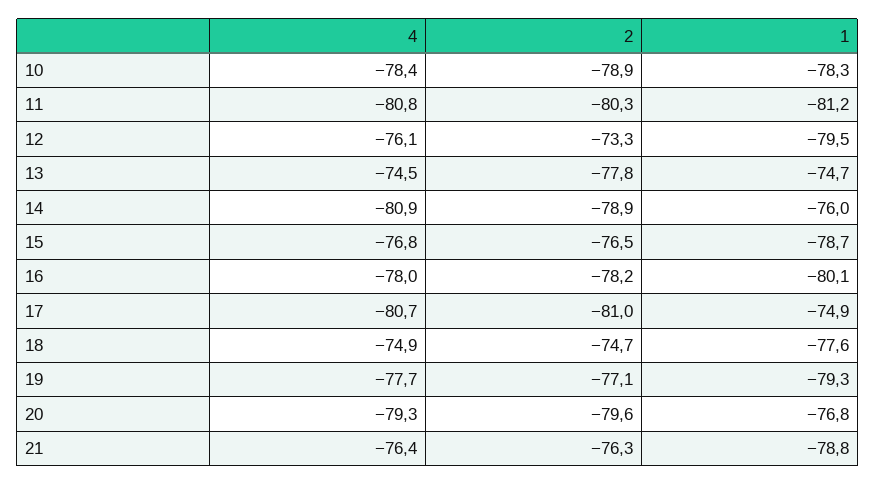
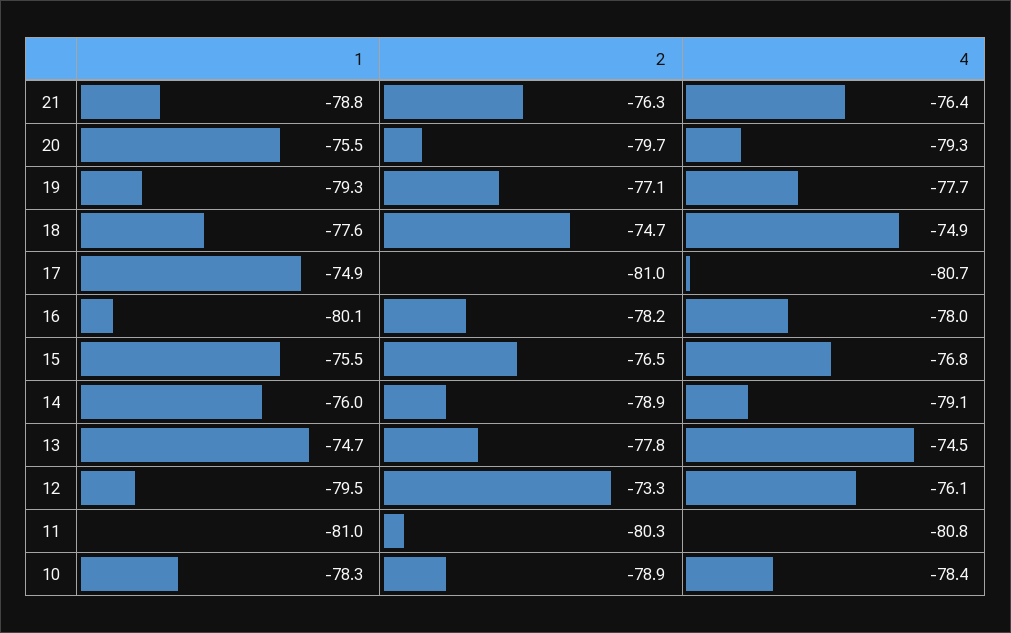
  {
    "4": {
      "10": -78.4,
      "11": -80.8,
      "12": -76.1,
      "13": -74.5,
-     "14": -80.9,
+     "14": -79.1,
      "15": -76.8,
      "16": -78,
      "17": -80.7,
      "18": -74.9,
      "19": -77.7,
      "20": -79.3,
      "21": -76.4
    },
    "2": {
      "10": -78.9,
      "11": -80.3,
      "12": -73.3,
      "13": -77.8,
      "14": -78.9,
      "15": -76.5,
      "16": -78.2,
      "17": -81,
      "18": -74.7,
      "19": -77.1,
-     "20": -79.6,
+     "20": -79.7,
      "21": -76.3
    },
    "1": {
      "10": -78.3,
-     "11": -81.2,
+     "11": -81,
      "12": -79.5,
      "13": -74.7,
      "14": -76,
-     "15": -78.7,
+     "15": -75.5,
      "16": -80.1,
      "17": -74.9,
      "18": -77.6,
      "19": -79.3,
-     "20": -76.8,
+     "20": -75.5,
      "21": -78.8
    }
  }

